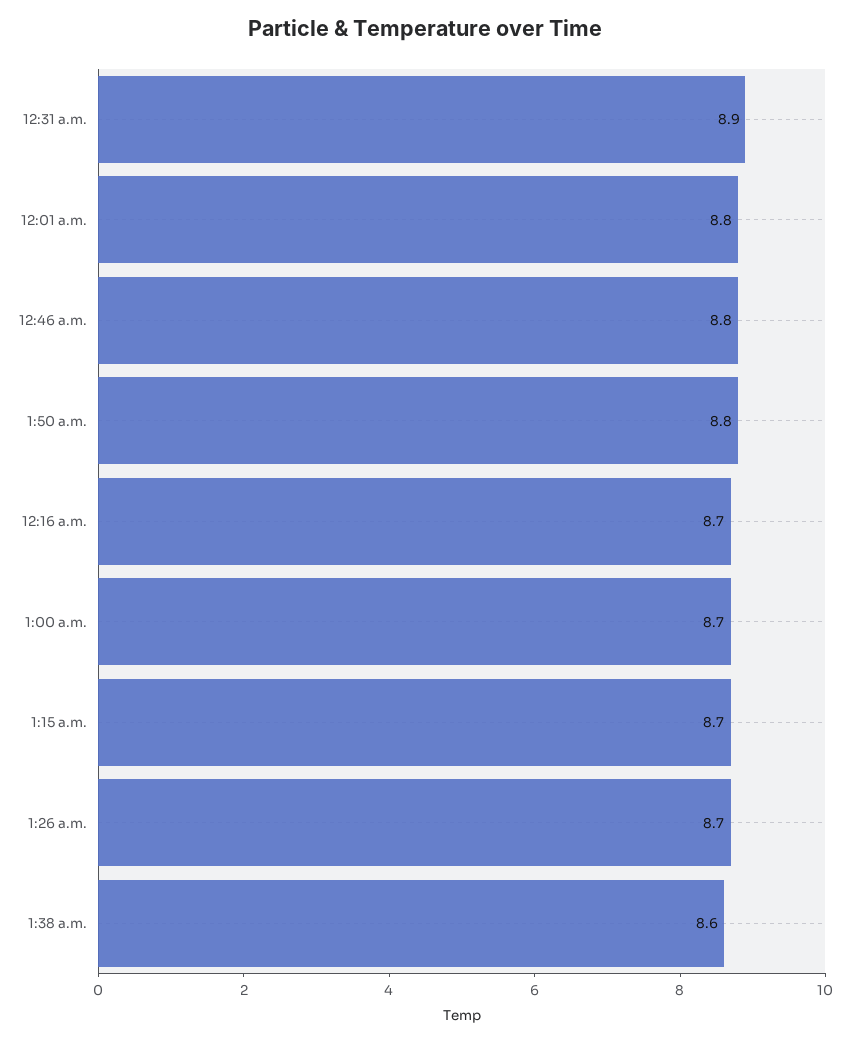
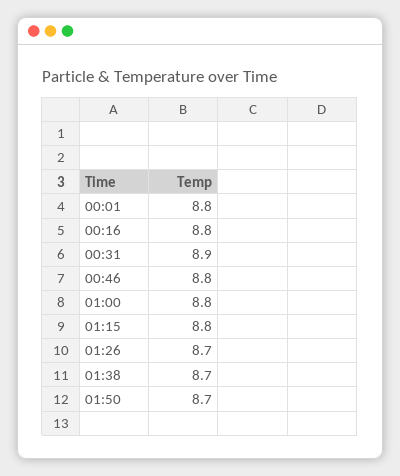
  {
    "12:31 a.m.": 8.9,
    "12:01 a.m.": 8.8,
    "12:46 a.m.": 8.8,
-   "1:50 a.m.": 8.8,
+   "1:50 a.m.": 8.7,
-   "12:16 a.m.": 8.7,
+   "12:16 a.m.": 8.8,
-   "1:00 a.m.": 8.7,
+   "1:00 a.m.": 8.8,
-   "1:15 a.m.": 8.7,
+   "1:15 a.m.": 8.8,
    "1:26 a.m.": 8.7,
-   "1:38 a.m.": 8.6
+   "1:38 a.m.": 8.7
  }

